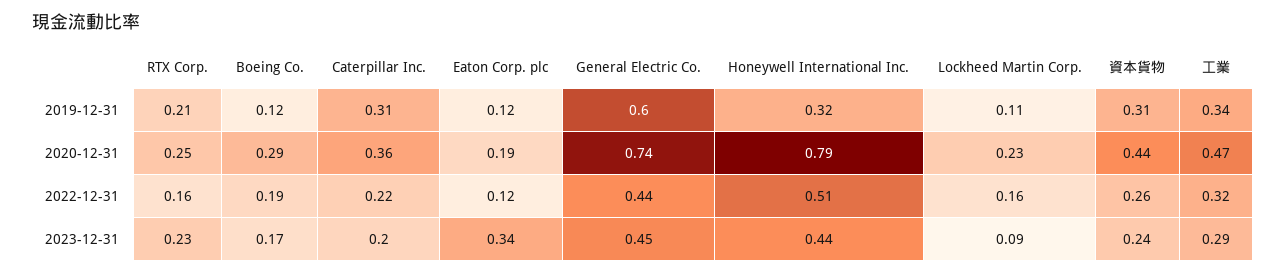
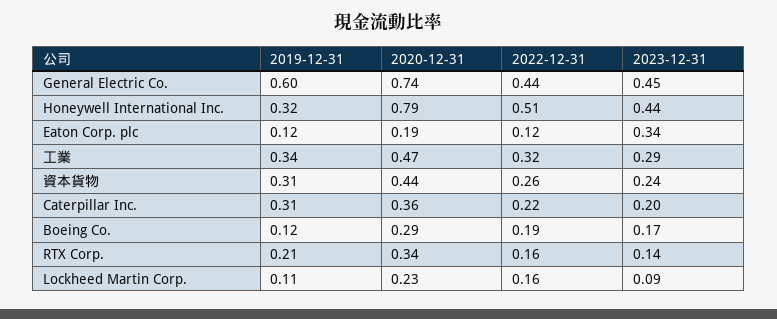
  {
    "RTX Corp.": {
      "2019-12-31": 0.21,
-     "2020-12-31": 0.25,
+     "2020-12-31": 0.34,
      "2022-12-31": 0.16,
-     "2023-12-31": 0.23
+     "2023-12-31": 0.14
    },
    "Boeing Co.": {
      "2019-12-31": 0.12,
      "2020-12-31": 0.29,
      "2022-12-31": 0.19,
      "2023-12-31": 0.17
    },
    "Caterpillar Inc.": {
      "2019-12-31": 0.31,
      "2020-12-31": 0.36,
      "2022-12-31": 0.22,
      "2023-12-31": 0.2
    },
    "Eaton Corp. plc": {
      "2019-12-31": 0.12,
      "2020-12-31": 0.19,
      "2022-12-31": 0.12,
      "2023-12-31": 0.34
    },
    "General Electric Co.": {
      "2019-12-31": 0.6,
      "2020-12-31": 0.74,
      "2022-12-31": 0.44,
      "2023-12-31": 0.45
    },
    "Honeywell International Inc.": {
      "2019-12-31": 0.32,
      "2020-12-31": 0.79,
      "2022-12-31": 0.51,
      "2023-12-31": 0.44
    },
    "Lockheed Martin Corp.": {
      "2019-12-31": 0.11,
      "2020-12-31": 0.23,
      "2022-12-31": 0.16,
      "2023-12-31": 0.09
    },
    "資本貨物": {
      "2019-12-31": 0.31,
      "2020-12-31": 0.44,
      "2022-12-31": 0.26,
      "2023-12-31": 0.24
    },
    "工業": {
      "2019-12-31": 0.34,
      "2020-12-31": 0.47,
      "2022-12-31": 0.32,
      "2023-12-31": 0.29
    }
  }

